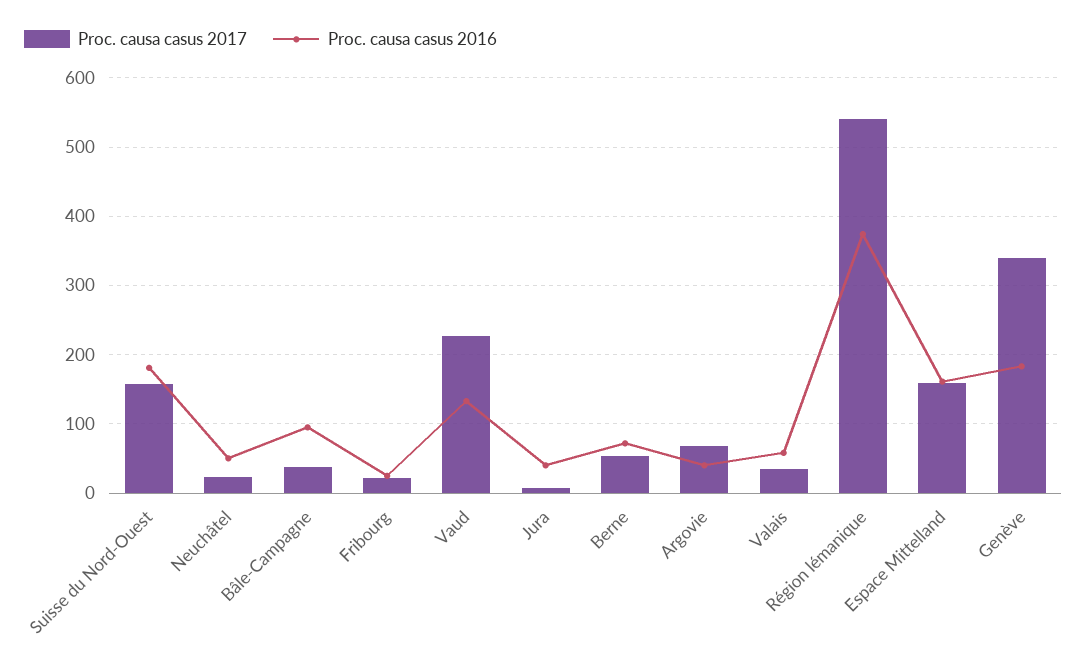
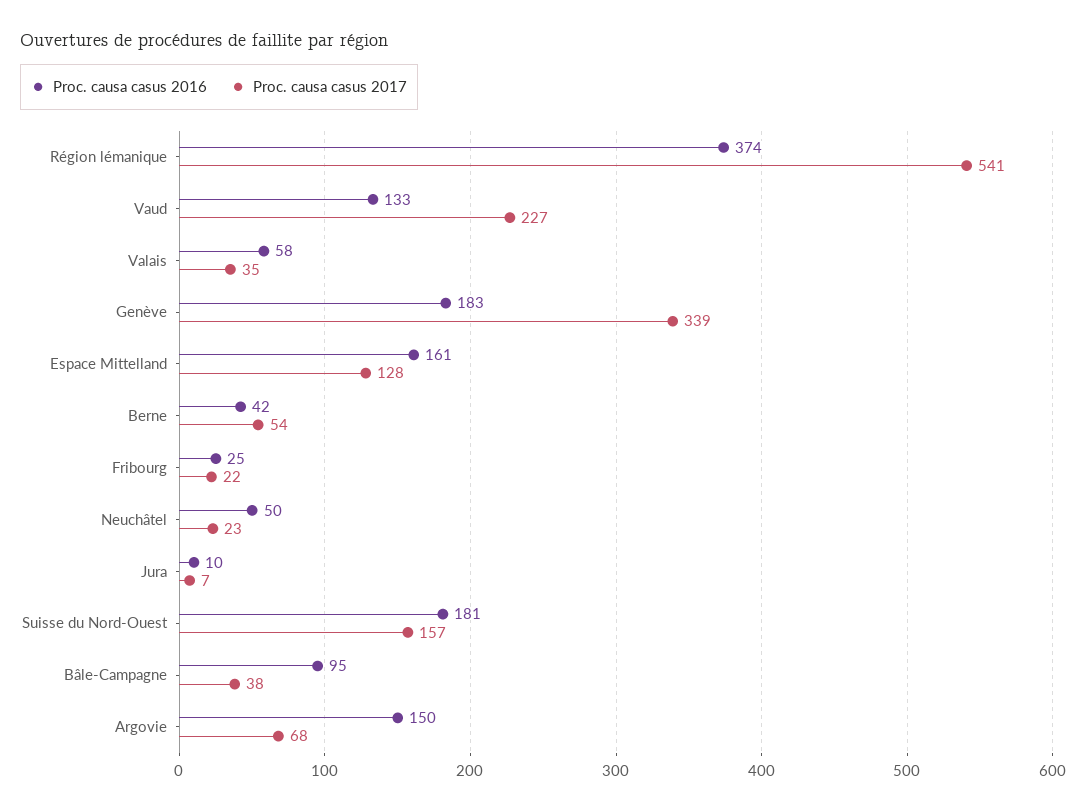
  {
    "Proc. causa casus 2017": {
      "Suisse du Nord-Ouest": 157,
      "Neuchâtel": 23,
      "Bâle-Campagne": 38,
      "Fribourg": 22,
      "Vaud": 227,
      "Jura": 7,
      "Berne": 54,
      "Argovie": 68,
      "Valais": 35,
      "Région lémanique": 541,
-     "Espace Mittelland": 160,
+     "Espace Mittelland": 128,
      "Genève": 339
    },
    "Proc. causa casus 2016": {
      "Suisse du Nord-Ouest": 181,
      "Neuchâtel": 50,
      "Bâle-Campagne": 95,
      "Fribourg": 25,
      "Vaud": 133,
-     "Jura": 40,
+     "Jura": 10,
-     "Berne": 70,
+     "Berne": 42,
-     "Argovie": 40,
+     "Argovie": 150,
      "Valais": 58,
      "Région lémanique": 374,
      "Espace Mittelland": 161,
      "Genève": 183
    }
  }

